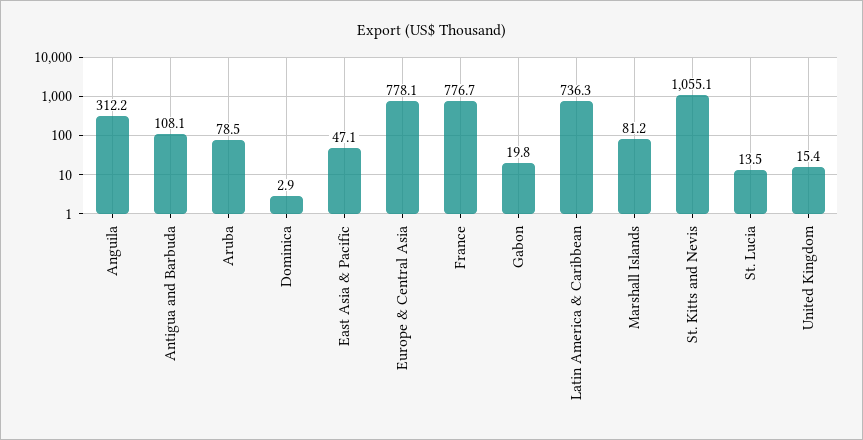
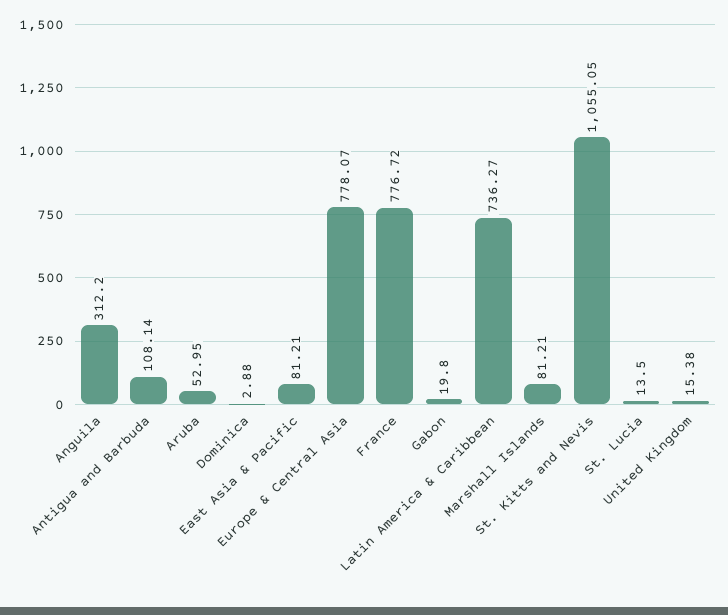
  {
    "Anguila": 312.2,
    "Antigua and Barbuda": 108.14,
-   "Aruba": 78.5,
+   "Aruba": 52.95,
    "Dominica": 2.88,
-   "East Asia & Pacific": 47.1,
+   "East Asia & Pacific": 81.21,
    "Europe & Central Asia": 778.07,
    "France": 776.72,
    "Gabon": 19.8,
    "Latin America & Caribbean": 736.27,
    "Marshall Islands": 81.21,
    "St. Kitts and Nevis": 1055.05,
    "St. Lucia": 13.5,
    "United Kingdom": 15.38
  }

